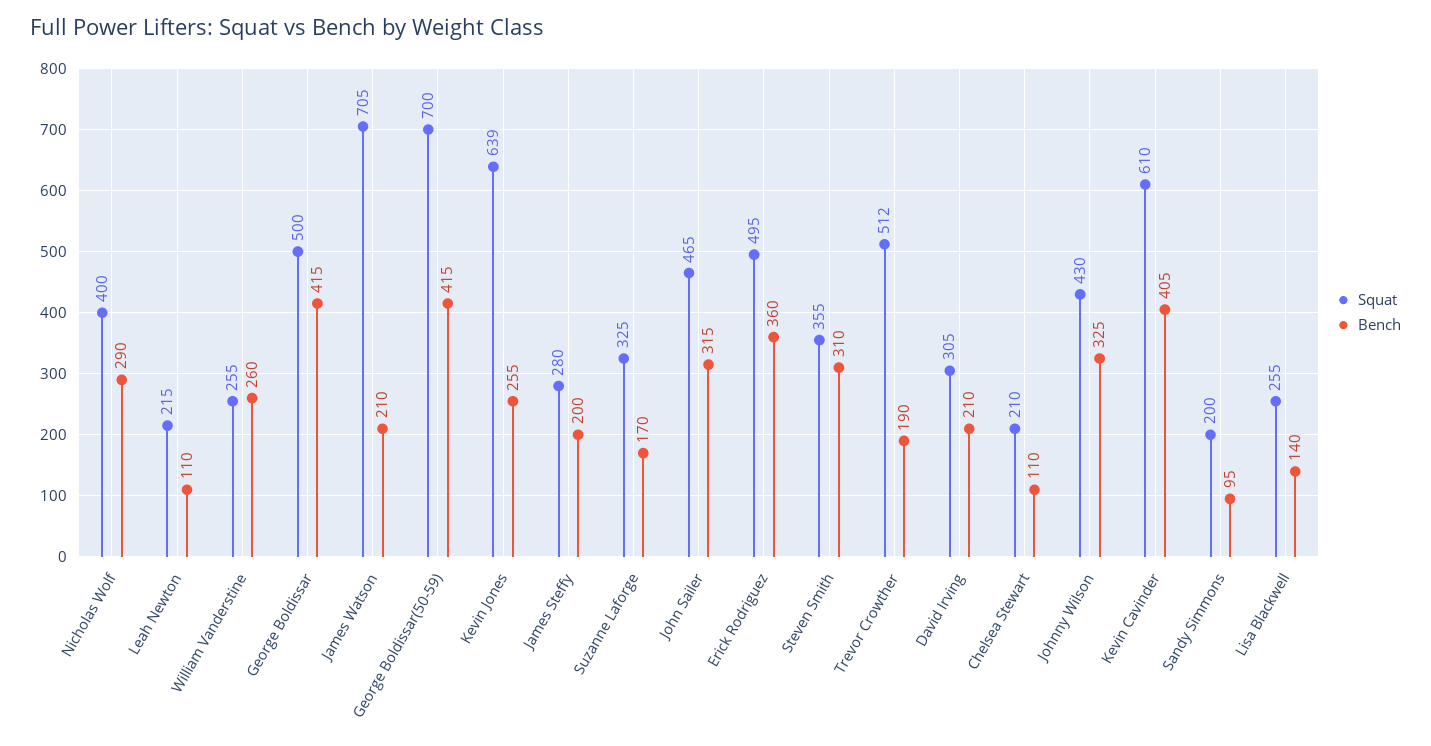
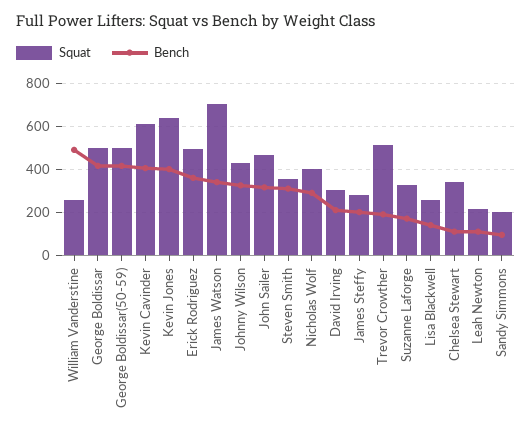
  {
    "Squat": {
      "Nicholas Wolf": 400,
      "Leah Newton": 215,
      "William Vanderstine": 255,
      "George Boldissar": 500,
      "James Watson": 705,
-     "George Boldissar(50-59)": 700,
+     "George Boldissar(50-59)": 500,
      "Kevin Jones": 639,
      "James Steffy": 280,
      "Suzanne Laforge": 325,
      "John Sailer": 465,
      "Erick Rodriguez": 495,
      "Steven Smith": 355,
      "Trevor Crowther": 512,
      "David Irving": 305,
-     "Chelsea Stewart": 210,
+     "Chelsea Stewart": 350,
      "Johnny Wilson": 430,
      "Kevin Cavinder": 610,
      "Sandy Simmons": 200,
      "Lisa Blackwell": 255
    },
    "Bench": {
      "Nicholas Wolf": 290,
      "Leah Newton": 110,
-     "William Vanderstine": 260,
+     "William Vanderstine": 500,
      "George Boldissar": 415,
-     "James Watson": 210,
+     "James Watson": 350,
      "George Boldissar(50-59)": 415,
-     "Kevin Jones": 255,
+     "Kevin Jones": 400,
      "James Steffy": 200,
      "Suzanne Laforge": 170,
      "John Sailer": 315,
      "Erick Rodriguez": 360,
      "Steven Smith": 310,
      "Trevor Crowther": 190,
      "David Irving": 210,
      "Chelsea Stewart": 110,
      "Johnny Wilson": 325,
      "Kevin Cavinder": 405,
      "Sandy Simmons": 95,
      "Lisa Blackwell": 140
    }
  }

